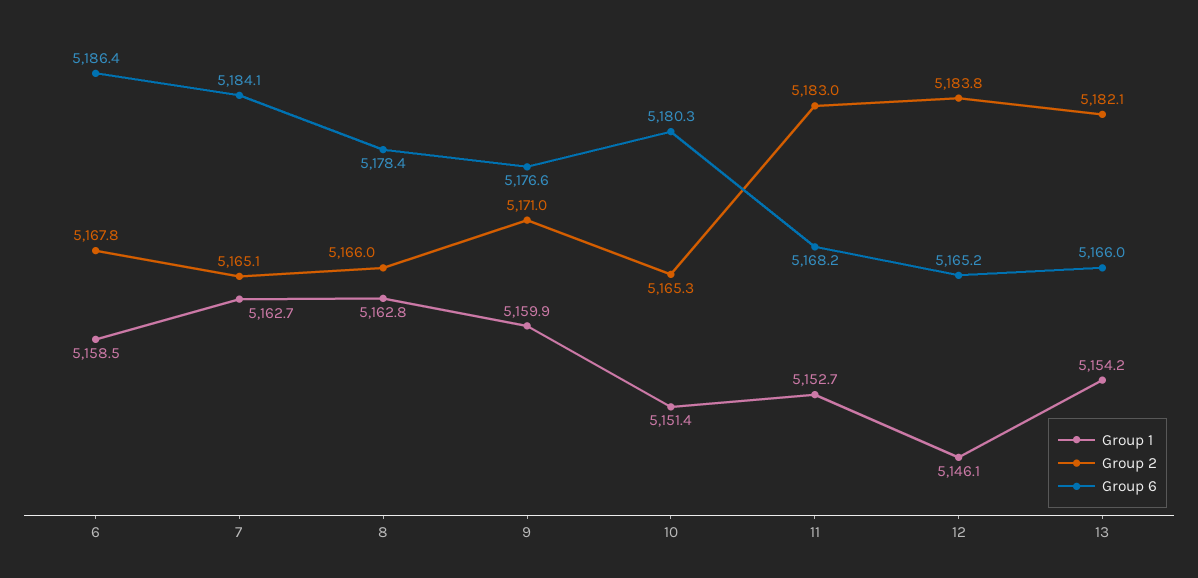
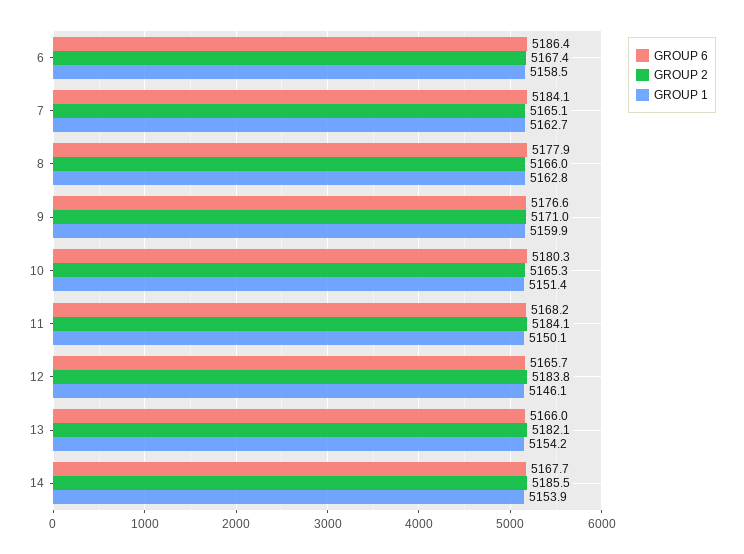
  {
    "Group 1": {
      "6": 5158.5,
      "7": 5162.7,
      "8": 5162.8,
      "9": 5159.9,
      "10": 5151.4,
-     "11": 5152.7,
+     "11": 5150.1,
      "12": 5146.1,
-     "13": 5154.2
+     "13": 5154.2,
+     "14": 5153.9
    },
    "Group 2": {
-     "6": 5167.8,
+     "6": 5167.4,
      "7": 5165.1,
      "8": 5166,
      "9": 5171,
      "10": 5165.3,
-     "11": 5183,
+     "11": 5184.1,
      "12": 5183.8,
-     "13": 5182.1
+     "13": 5182.1,
+     "14": 5185.5
    },
    "Group 6": {
      "6": 5186.4,
      "7": 5184.1,
-     "8": 5178.4,
+     "8": 5177.9,
      "9": 5176.6,
      "10": 5180.3,
      "11": 5168.2,
-     "12": 5165.2,
+     "12": 5165.7,
-     "13": 5166
+     "13": 5166,
+     "14": 5167.7
    }
  }

